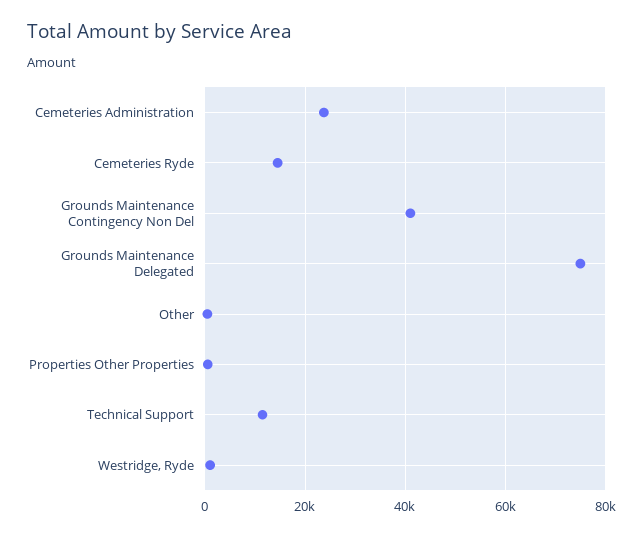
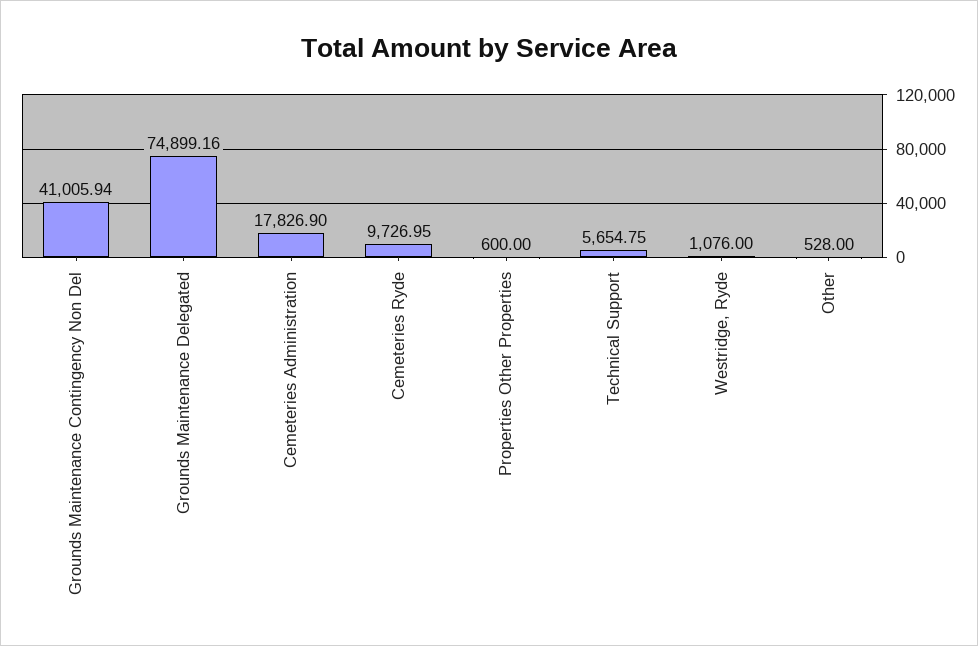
  {
-   "Cemeteries Administration": 24000,
+   "Cemeteries Administration": 17826.9,
-   "Cemeteries Ryde": 14000,
+   "Cemeteries Ryde": 9726.95,
    "Grounds Maintenance Contingency Non Del": 41005.94,
    "Grounds Maintenance Delegated": 74899.16,
    "Other": 528,
    "Properties Other Properties": 600,
-   "Technical Support": 12000,
+   "Technical Support": 5654.75,
    "Westridge, Ryde": 1076
  }

